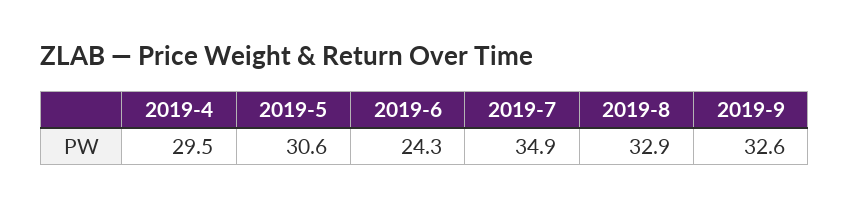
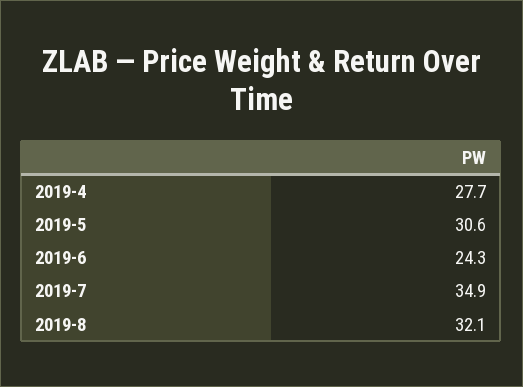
  {
-   "2019-4": 29.5,
+   "2019-4": 27.7,
    "2019-5": 30.6,
    "2019-6": 24.3,
    "2019-7": 34.9,
-   "2019-8": 32.9,
+   "2019-8": 32.1
-   "2019-9": 32.6
  }

